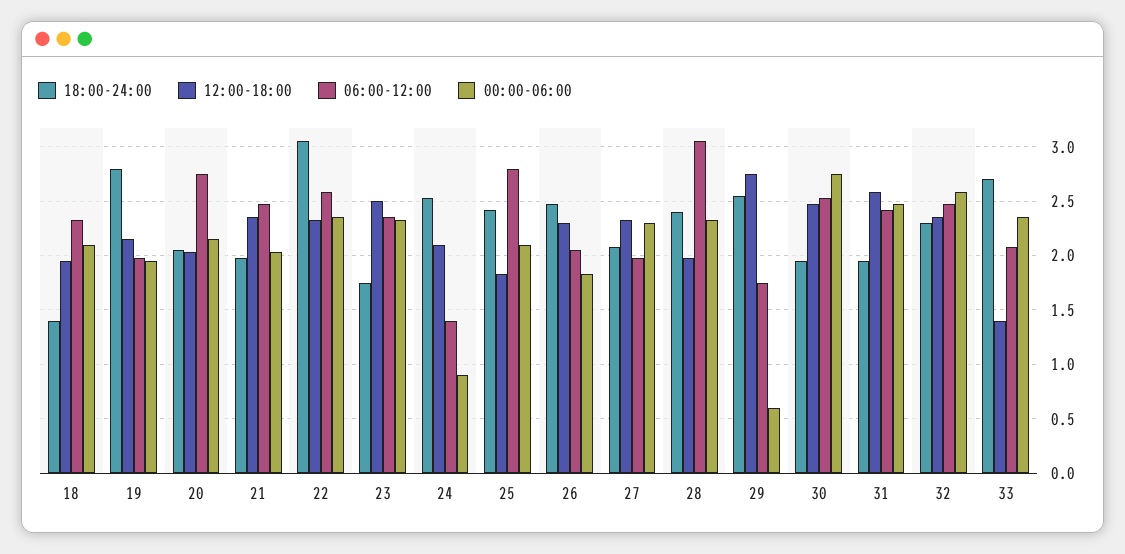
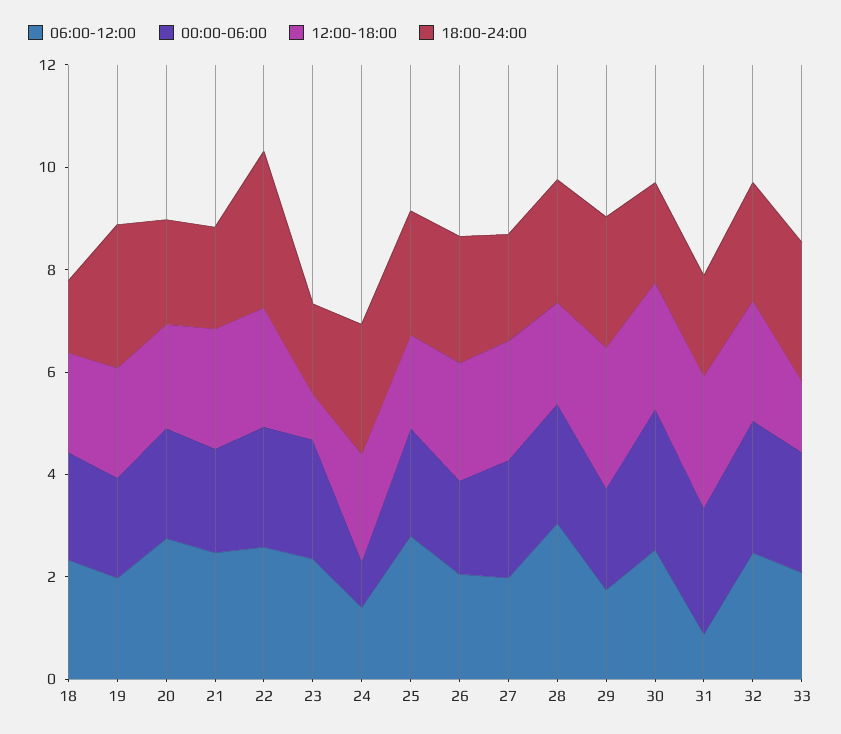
  {
    "18:00-24:00": {
      "18": 1.4,
      "19": 2.8,
      "20": 2.1,
      "21": 2,
      "22": 3.1,
      "23": 1.8,
      "24": 2.5,
      "25": 2.4,
      "26": 2.5,
      "27": 2.1,
      "28": 2.4,
      "29": 2.6,
      "30": 2,
      "31": 2,
      "32": 2.3,
      "33": 2.7
    },
    "12:00-18:00": {
      "18": 2,
      "19": 2.2,
      "20": 2,
      "21": 2.4,
      "22": 2.3,
-     "23": 2.5,
+     "23": 1,
      "24": 2.1,
      "25": 1.8,
      "26": 2.3,
      "27": 2.3,
      "28": 2,
      "29": 2.8,
      "30": 2.5,
      "31": 2.6,
      "32": 2.4,
      "33": 1.4
    },
    "06:00-12:00": {
      "18": 2.3,
      "19": 2,
      "20": 2.8,
      "21": 2.5,
      "22": 2.6,
      "23": 2.4,
      "24": 1.4,
      "25": 2.8,
      "26": 2.1,
      "27": 2,
      "28": 3.1,
      "29": 1.8,
      "30": 2.5,
-     "31": 2.4,
+     "31": 1,
      "32": 2.5,
      "33": 2.1
    },
    "00:00-06:00": {
      "18": 2.1,
      "19": 2,
      "20": 2.2,
      "21": 2,
      "22": 2.4,
      "23": 2.3,
      "24": 0.9,
      "25": 2.1,
      "26": 1.8,
      "27": 2.3,
      "28": 2.3,
-     "29": 0.6,
+     "29": 2,
      "30": 2.8,
      "31": 2.5,
      "32": 2.6,
      "33": 2.4
    }
  }

